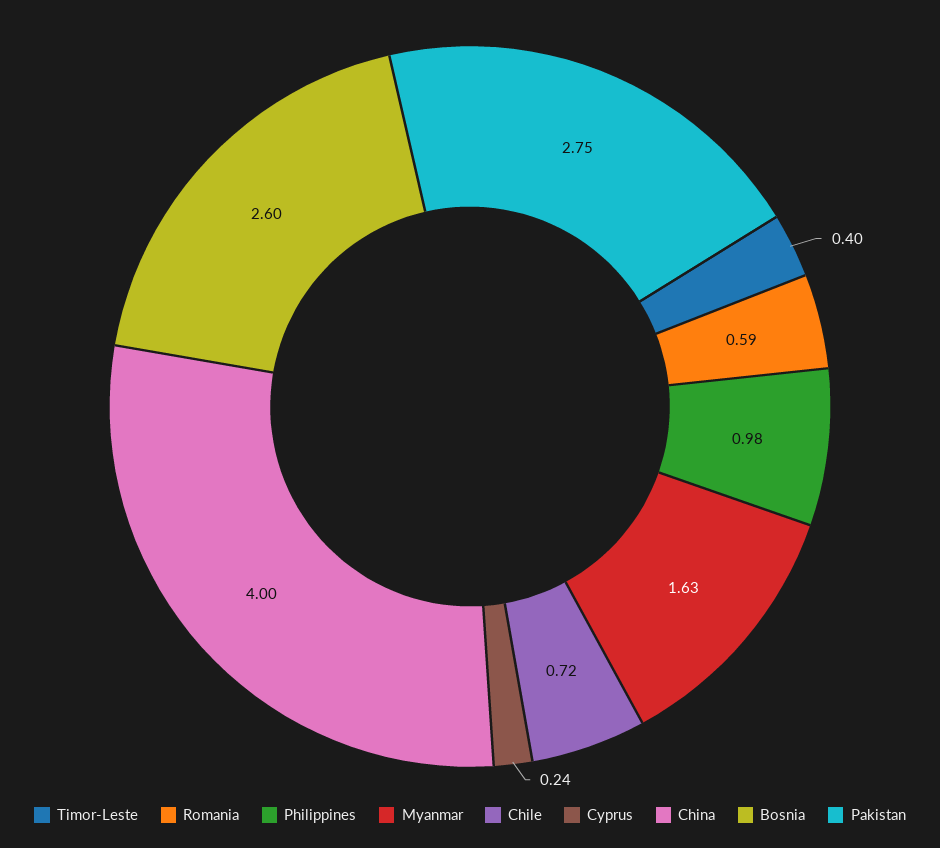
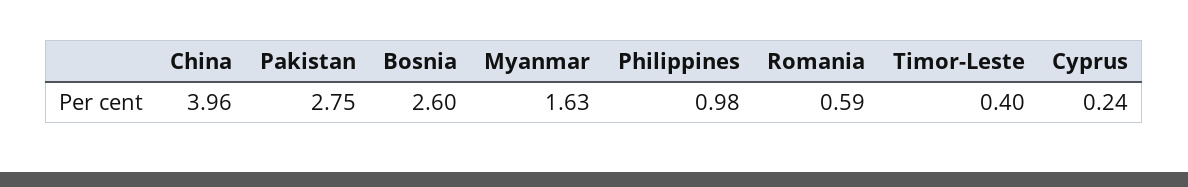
  {
    "Timor-Leste": 0.4,
    "Romania": 0.59,
    "Philippines": 0.98,
    "Myanmar": 1.63,
-   "Chile": 0.72,
    "Cyprus": 0.24,
-   "China": 4,
+   "China": 3.96,
    "Bosnia": 2.6,
    "Pakistan": 2.75
  }

